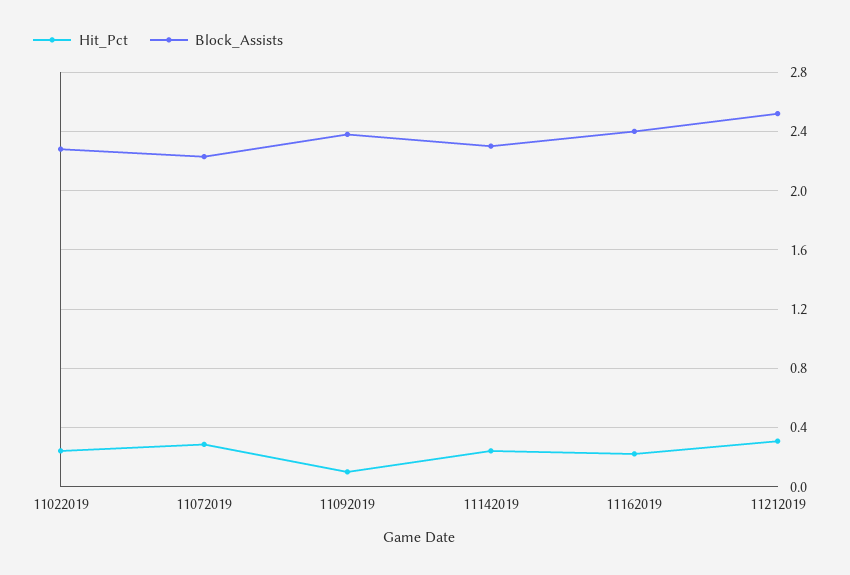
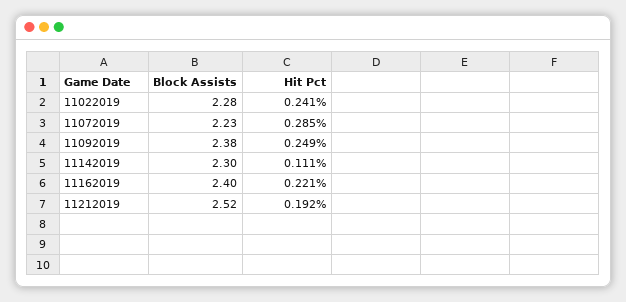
  {
    "Hit_Pct": {
      "11022019": 0.241,
      "11072019": 0.285,
-     "11092019": 0.1,
+     "11092019": 0.249,
-     "11142019": 0.25,
+     "11142019": 0.111,
      "11162019": 0.221,
-     "11212019": 0.3
+     "11212019": 0.192
    },
    "Block_Assists": {
      "11022019": 2.28,
      "11072019": 2.23,
      "11092019": 2.38,
      "11142019": 2.3,
      "11162019": 2.4,
      "11212019": 2.52
    }
  }

